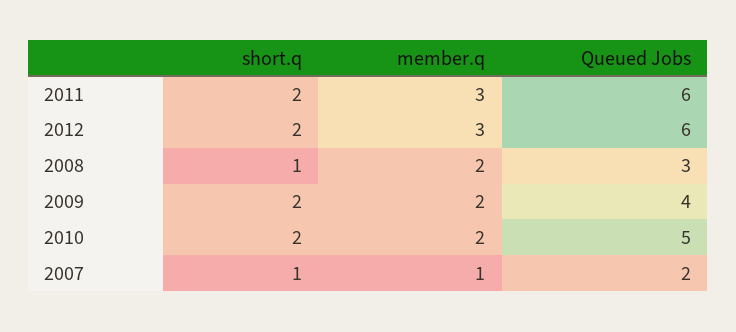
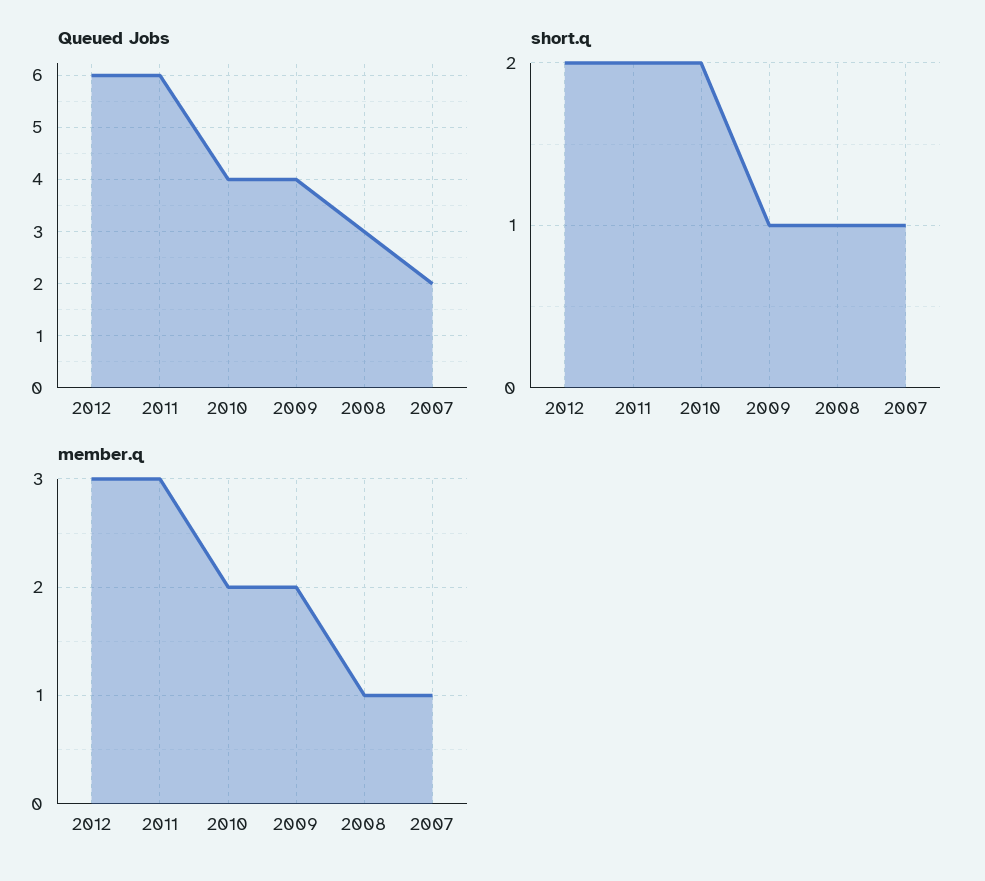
  {
    "short.q": {
      "2011": 2,
      "2012": 2,
      "2008": 1,
-     "2009": 2,
+     "2009": 1,
      "2010": 2,
      "2007": 1
    },
    "member.q": {
      "2011": 3,
      "2012": 3,
-     "2008": 2,
+     "2008": 1,
      "2009": 2,
      "2010": 2,
      "2007": 1
    },
    "Queued Jobs": {
      "2011": 6,
      "2012": 6,
      "2008": 3,
      "2009": 4,
-     "2010": 5,
+     "2010": 4,
      "2007": 2
    }
  }

